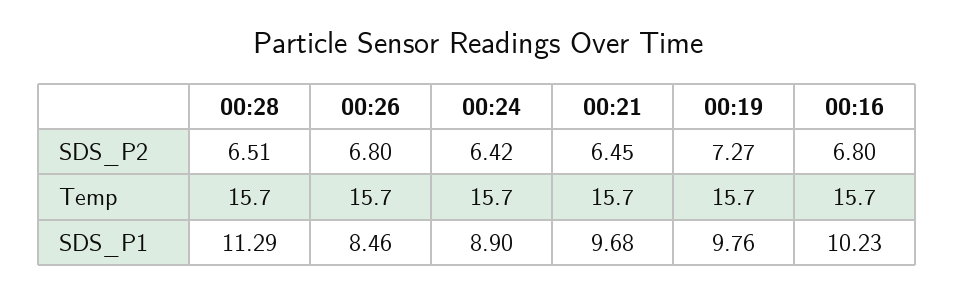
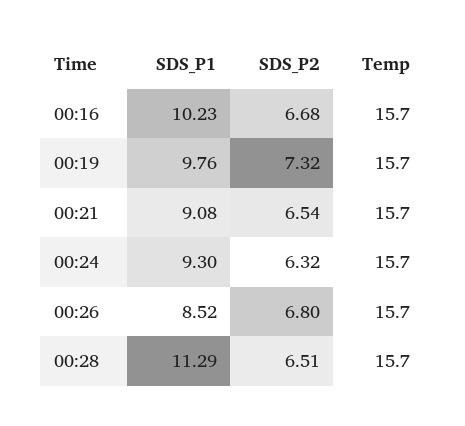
  {
    "00:28": {
      "SDS_P2": 6.51,
      "Temp": 15.7,
      "SDS_P1": 11.29
    },
    "00:26": {
      "SDS_P2": 6.8,
      "Temp": 15.7,
-     "SDS_P1": 8.46
+     "SDS_P1": 8.52
    },
    "00:24": {
-     "SDS_P2": 6.42,
+     "SDS_P2": 6.32,
      "Temp": 15.7,
-     "SDS_P1": 8.9
+     "SDS_P1": 9.3
    },
    "00:21": {
-     "SDS_P2": 6.45,
+     "SDS_P2": 6.54,
      "Temp": 15.7,
-     "SDS_P1": 9.68
+     "SDS_P1": 9.08
    },
    "00:19": {
-     "SDS_P2": 7.27,
+     "SDS_P2": 7.32,
      "Temp": 15.7,
      "SDS_P1": 9.76
    },
    "00:16": {
-     "SDS_P2": 6.8,
+     "SDS_P2": 6.68,
      "Temp": 15.7,
      "SDS_P1": 10.23
    }
  }

